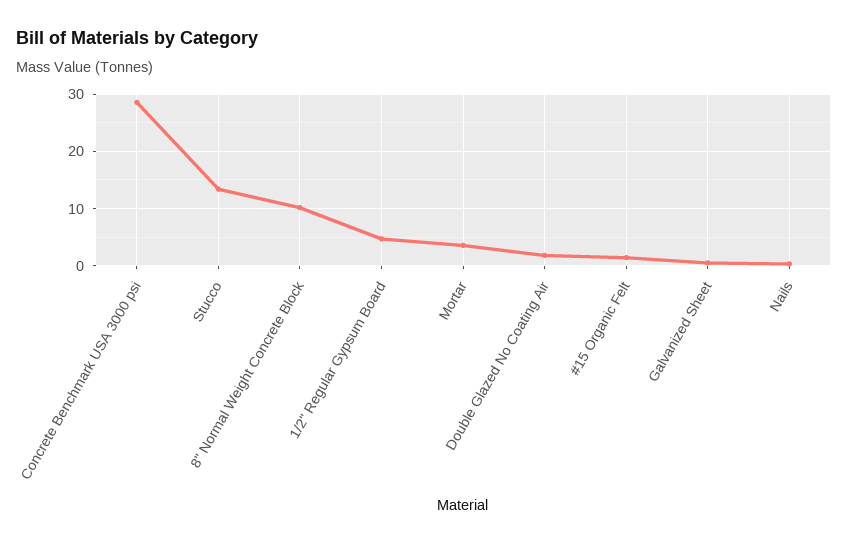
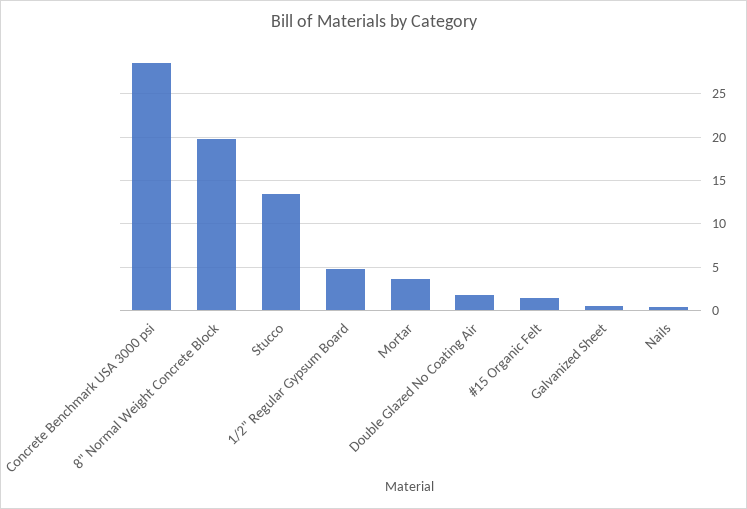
  {
    "Concrete Benchmark USA 3000 psi": 29,
    "Stucco": 13,
-   "8\" Normal Weight Concrete Block": 10,
+   "8\" Normal Weight Concrete Block": 20,
    "1/2\" Regular Gypsum Board": 5,
    "Mortar": 4,
    "Double Glazed No Coating Air": 2,
    "#15 Organic Felt": 1,
    "Galvanized Sheet": 1,
    "Nails": 0
  }

